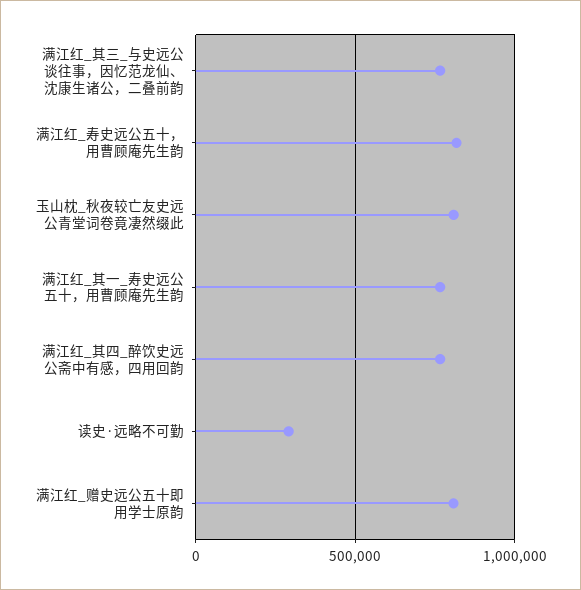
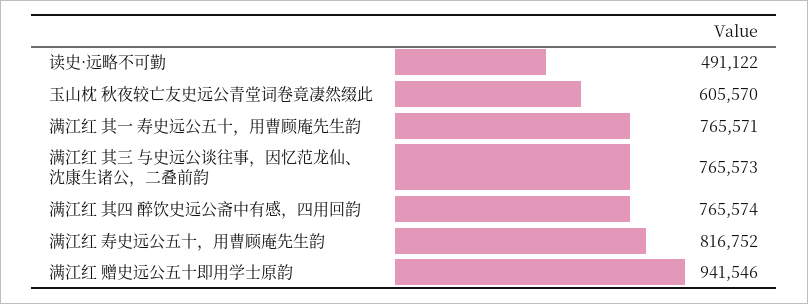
  {
    "满江红_其三_与史远公谈往事，因忆范龙仙、沈康生诸公，二叠前韵": 765573,
    "满江红_寿史远公五十，用曹顾庵先生韵": 816752,
-   "玉山枕_秋夜较亡友史远公青堂词卷竟凄然缀此": 800000,
+   "玉山枕_秋夜较亡友史远公青堂词卷竟凄然缀此": 605570,
    "满江红_其一_寿史远公五十，用曹顾庵先生韵": 765571,
    "满江红_其四_醉饮史远公斋中有感，四用回韵": 765574,
-   "读史·远略不可勤": 300000,
+   "读史·远略不可勤": 491122,
-   "满江红_赠史远公五十即用学士原韵": 800000
+   "满江红_赠史远公五十即用学士原韵": 941546
  }

